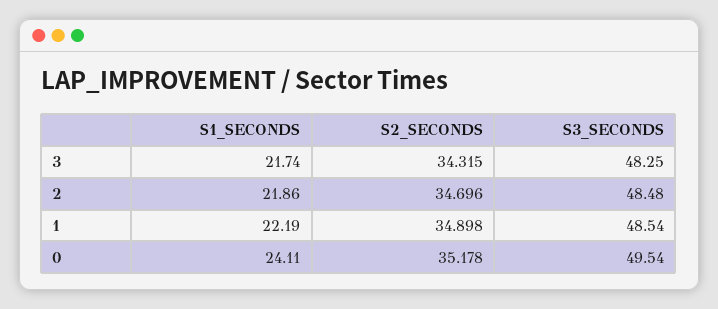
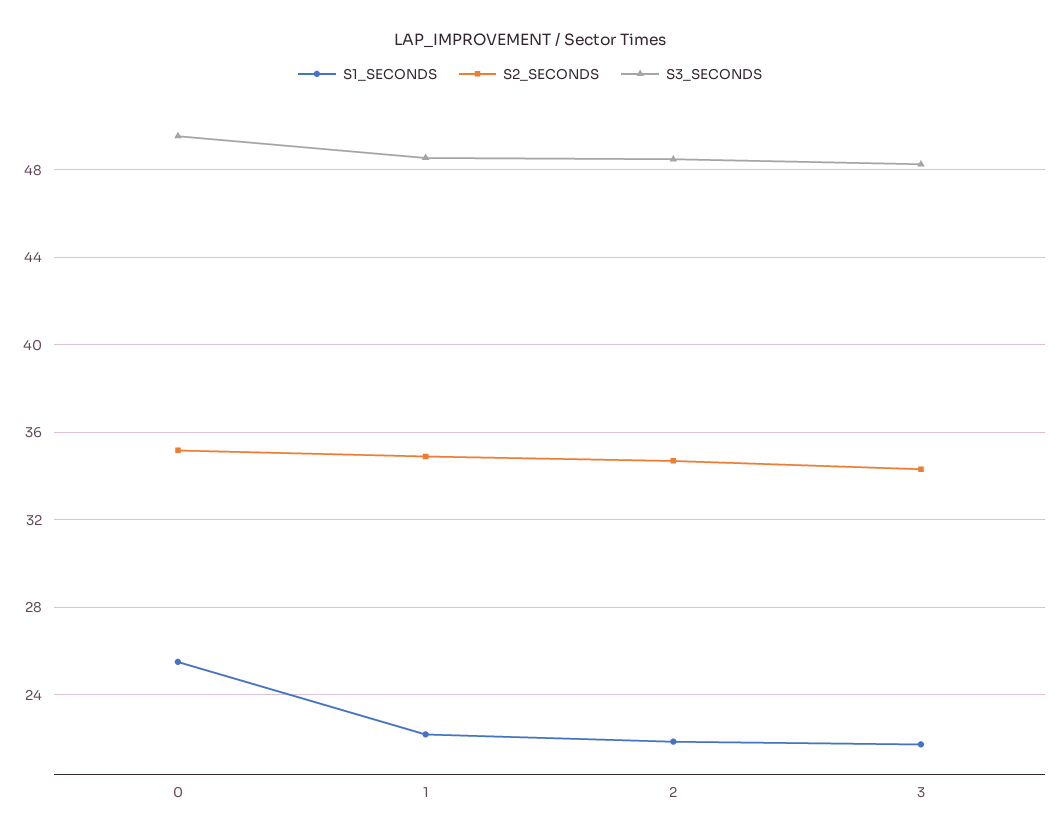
  {
    "S1_SECONDS": {
      "3": 21.74,
      "2": 21.86,
      "1": 22.19,
-     "0": 24.11
+     "0": 25.5
    },
    "S2_SECONDS": {
      "3": 34.315,
      "2": 34.696,
      "1": 34.898,
      "0": 35.178
    },
    "S3_SECONDS": {
      "3": 48.25,
      "2": 48.48,
      "1": 48.54,
      "0": 49.54
    }
  }

